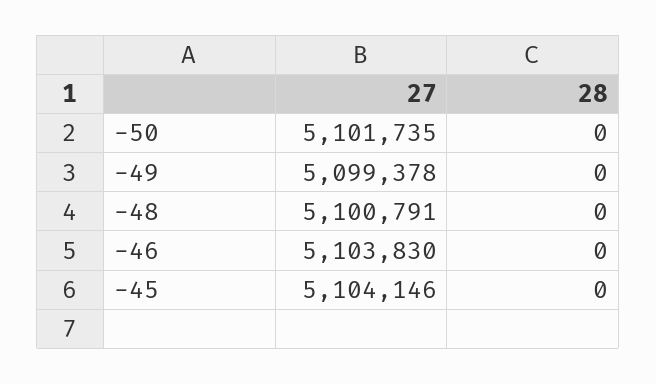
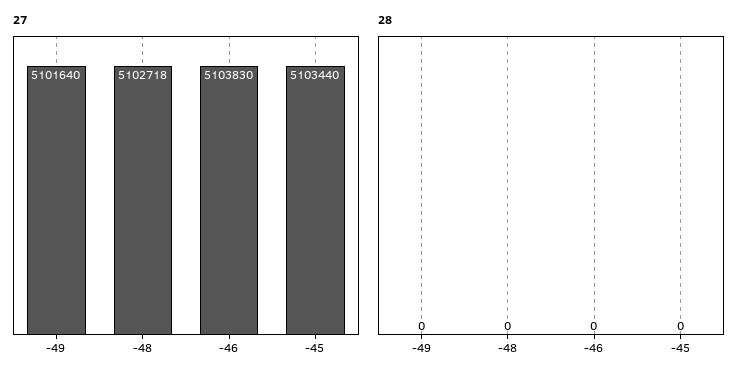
  {
    "27": {
-     "-50": 5101735,
-     "-49": 5099378,
+     "-49": 5101640,
-     "-48": 5100791,
+     "-48": 5102718,
      "-46": 5103830,
-     "-45": 5104146
+     "-45": 5103440
    },
    "28": {
-     "-50": 0,
      "-49": 0,
      "-48": 0,
      "-46": 0,
      "-45": 0
    }
  }

